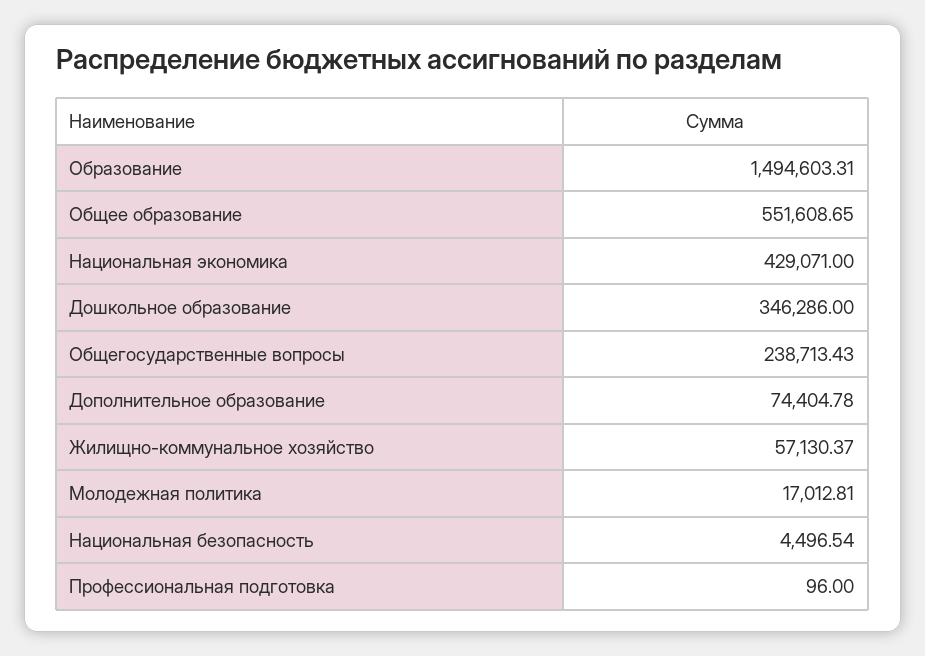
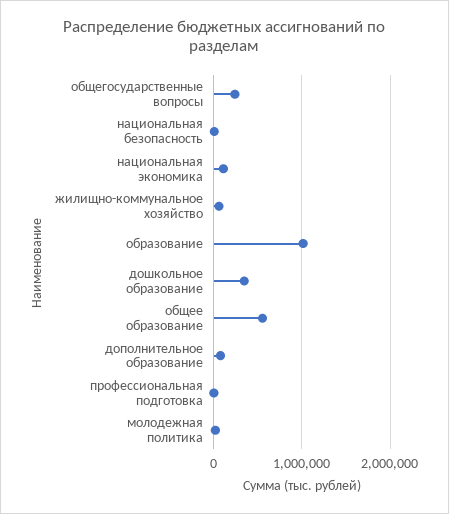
  {
-   "Образование": 1494603.31,
+   "Образование": 1000000,
    "Общее образование": 551608.65,
-   "Национальная экономика": 429071,
+   "Национальная экономика": 100000,
    "Дошкольное образование": 346286,
    "Общегосударственные вопросы": 238713.43,
    "Дополнительное образование": 74404.78,
    "Жилищно-коммунальное хозяйство": 57130.37,
    "Молодежная политика": 17012.81,
    "Национальная безопасность": 4496.54,
    "Профессиональная подготовка": 96
  }

